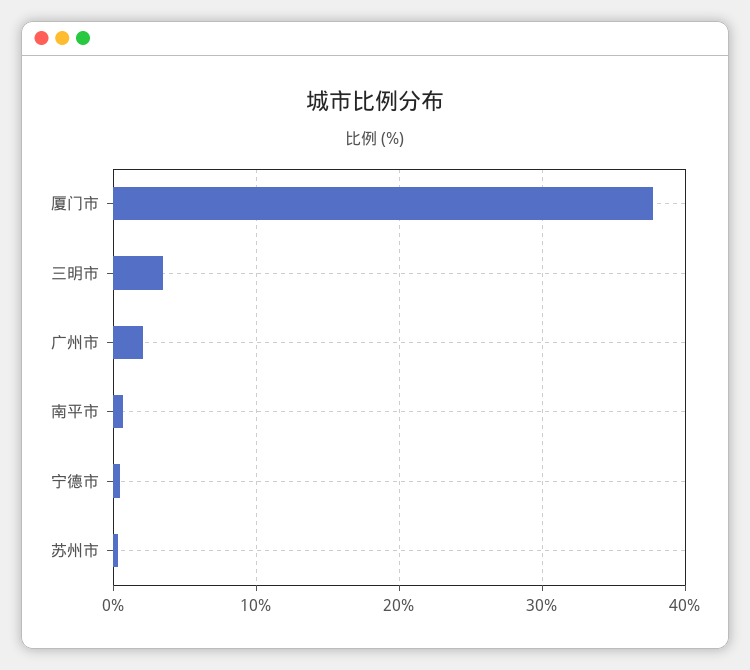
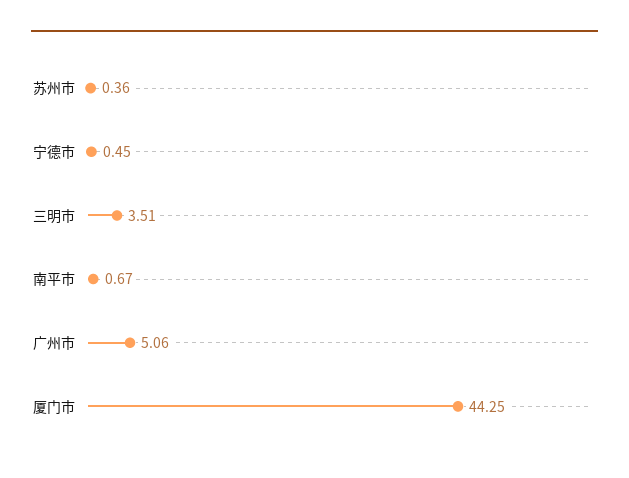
  {
-   "厦门市": 38,
+   "厦门市": 44.25,
    "三明市": 3.51,
-   "广州市": 2,
+   "广州市": 5.06,
    "南平市": 0.67,
    "宁德市": 0.45,
    "苏州市": 0.36
  }

